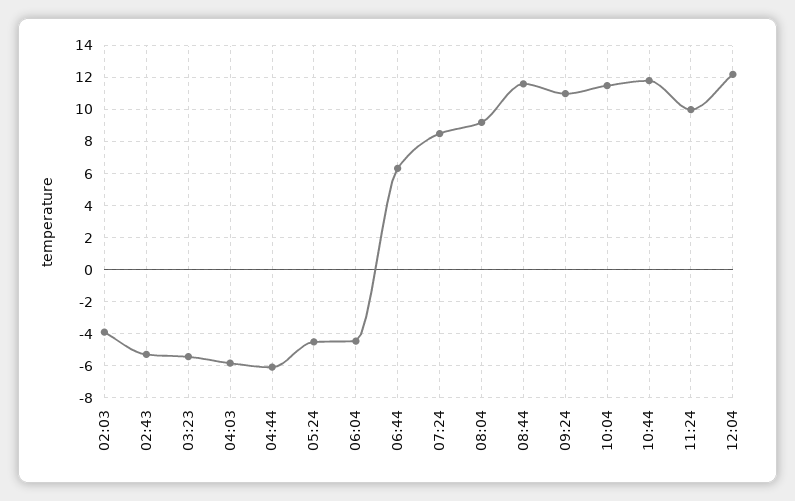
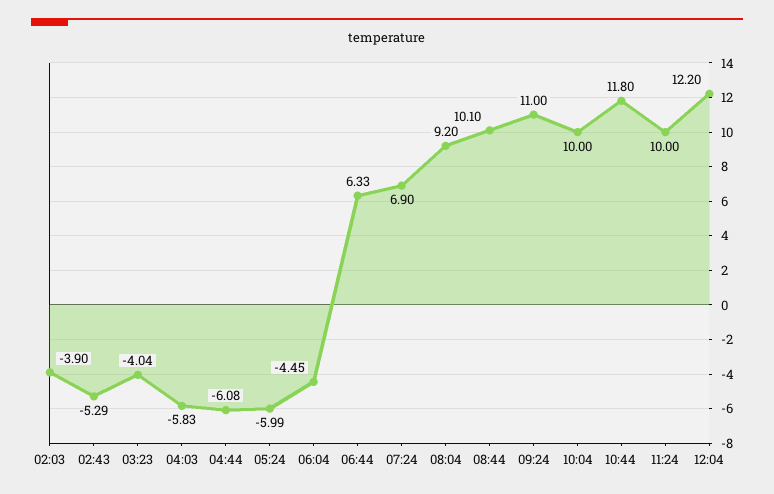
  {
    "02:03": -3.9,
    "02:43": -5.29,
-   "03:23": -5.5,
+   "03:23": -4.04,
    "04:03": -5.83,
    "04:44": -6.08,
-   "05:24": -4.5,
+   "05:24": -5.99,
    "06:04": -4.45,
    "06:44": 6.33,
-   "07:24": 8.5,
+   "07:24": 6.9,
    "08:04": 9.2,
-   "08:44": 11.5,
+   "08:44": 10.1,
    "09:24": 11,
-   "10:04": 11.5,
+   "10:04": 10,
    "10:44": 11.8,
    "11:24": 10,
    "12:04": 12.2
  }

